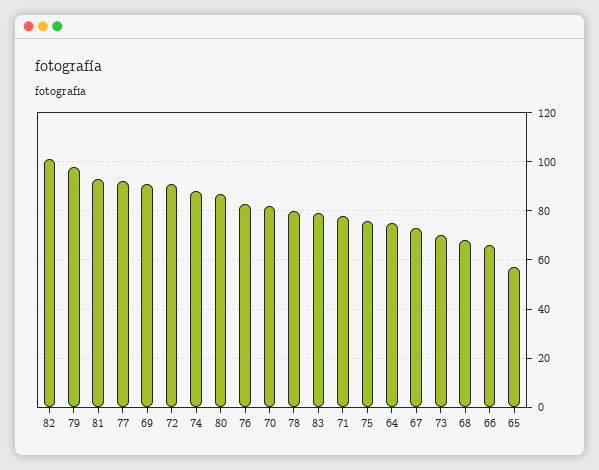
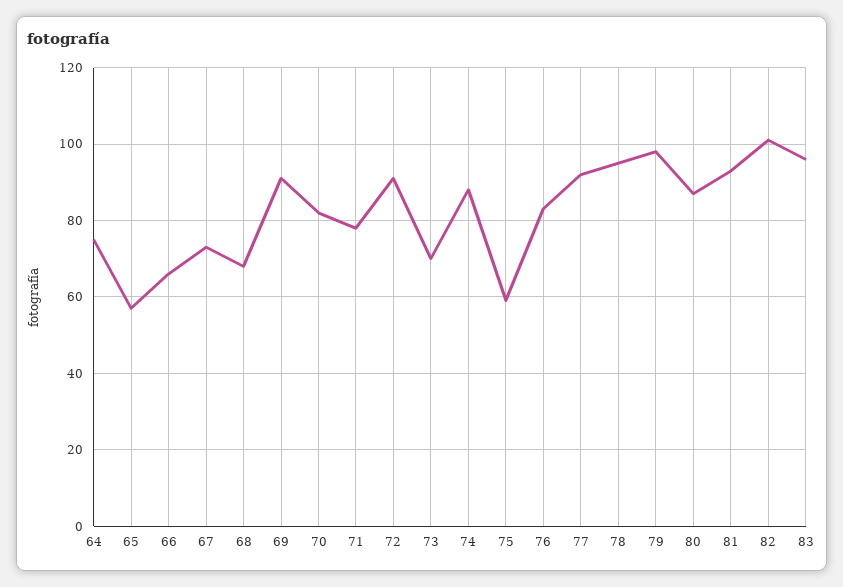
  {
    "82": 100,
    "79": 100,
    "81": 95,
    "77": 90,
    "69": 90,
    "72": 90,
    "74": 90,
    "80": 85,
    "76": 85,
    "70": 80,
-   "78": 80,
+   "78": 95,
-   "83": 80,
+   "83": 95,
    "71": 80,
-   "75": 75,
+   "75": 60,
    "64": 75,
    "67": 75,
    "73": 70,
    "68": 70,
    "66": 65,
    "65": 55
  }

